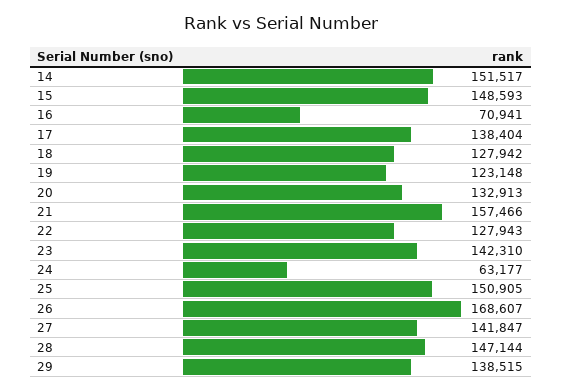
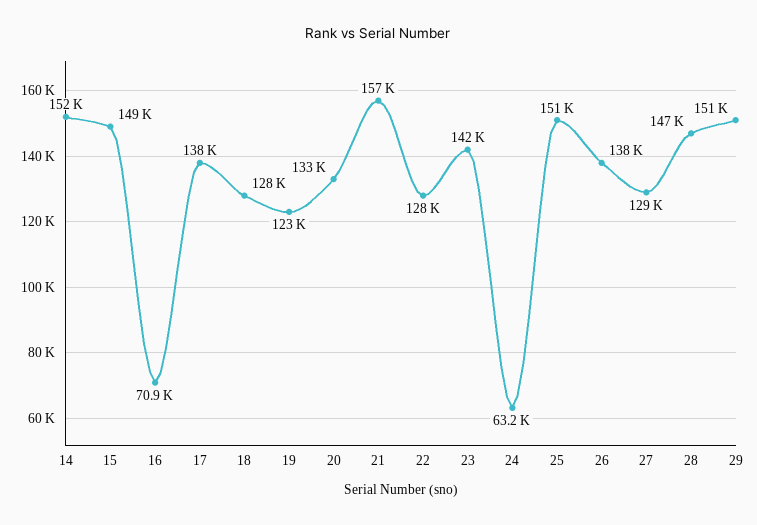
  {
    "14": 151517,
    "15": 148593,
    "16": 70941,
    "17": 138404,
    "18": 127942,
    "19": 123148,
    "20": 132913,
    "21": 157466,
    "22": 127943,
    "23": 142310,
    "24": 63177,
    "25": 150905,
-   "26": 168607,
+   "26": 138000,
-   "27": 141847,
+   "27": 129000,
    "28": 147144,
-   "29": 138515
+   "29": 151000
  }

